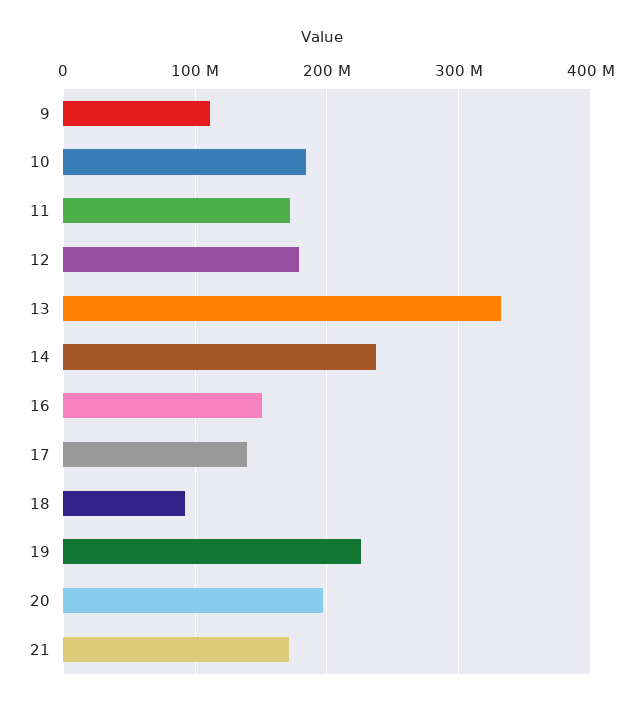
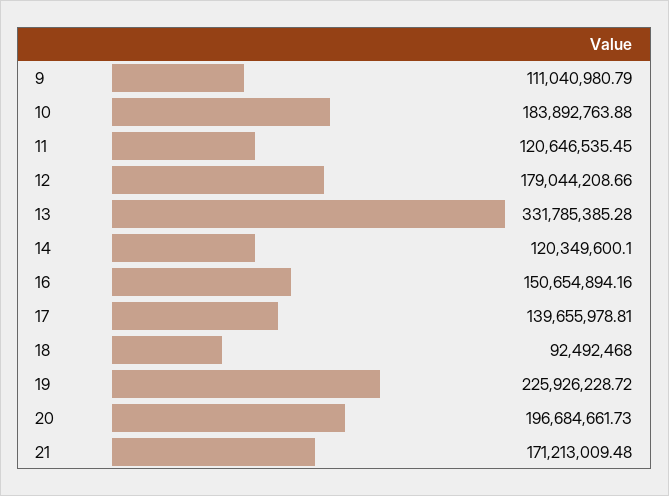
  {
    "9": 111040980.79,
    "10": 183892763.88,
-   "11": 170000000,
+   "11": 120646535.45,
    "12": 179044208.66,
    "13": 331785385.28,
-   "14": 240000000,
+   "14": 120349600.1,
    "16": 150654894.16,
    "17": 139655978.81,
    "18": 92492468,
    "19": 225926228.72,
    "20": 196684661.73,
    "21": 171213009.48
  }

